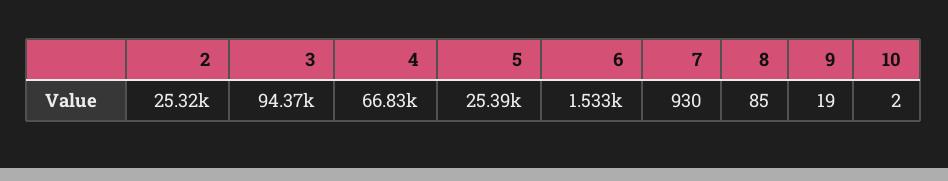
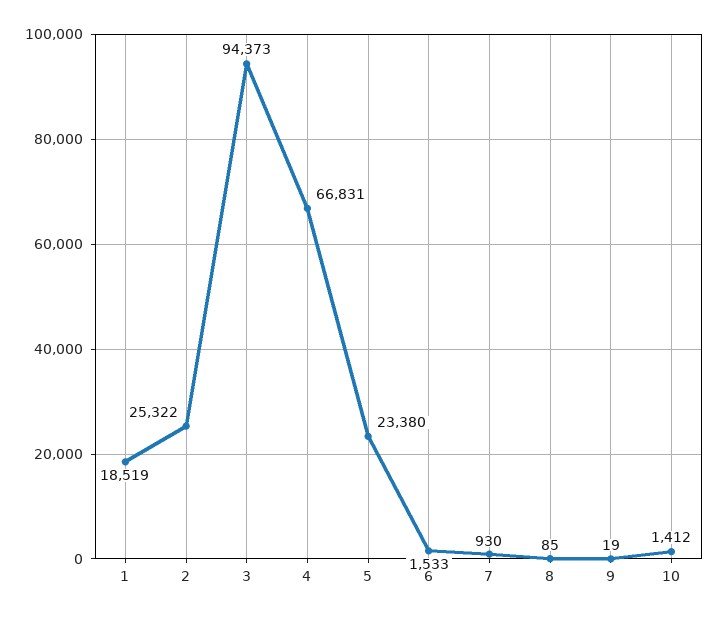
  {
    "2": 25322,
    "3": 94373,
    "4": 66831,
-   "5": 25390,
+   "5": 23380,
    "6": 1533,
    "7": 930,
    "8": 85,
    "9": 19,
-   "10": 2
+   "10": 1412,
+   "1": 18519
  }

